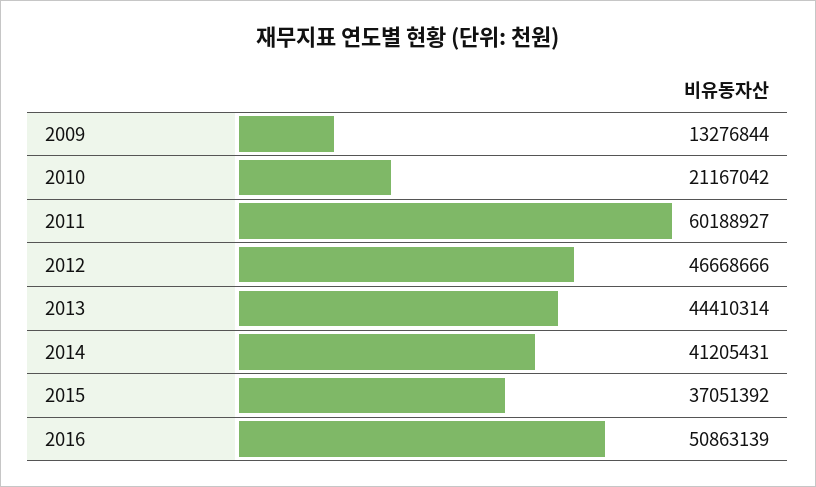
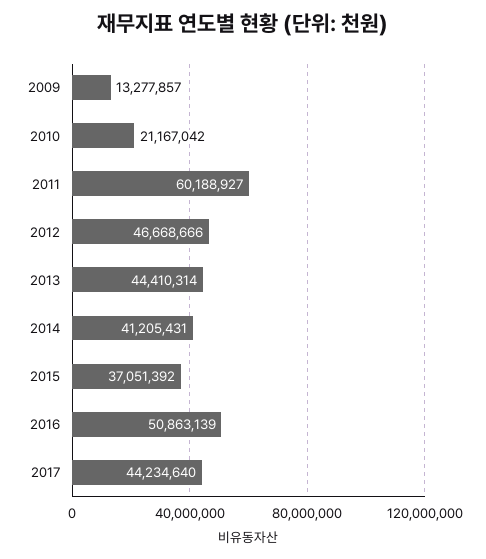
  {
-   "2009": 13276844,
+   "2009": 13277857,
    "2010": 21167042,
    "2011": 60188927,
    "2012": 46668666,
    "2013": 44410314,
    "2014": 41205431,
    "2015": 37051392,
-   "2016": 50863139
+   "2016": 50863139,
+   "2017": 44234640
  }

